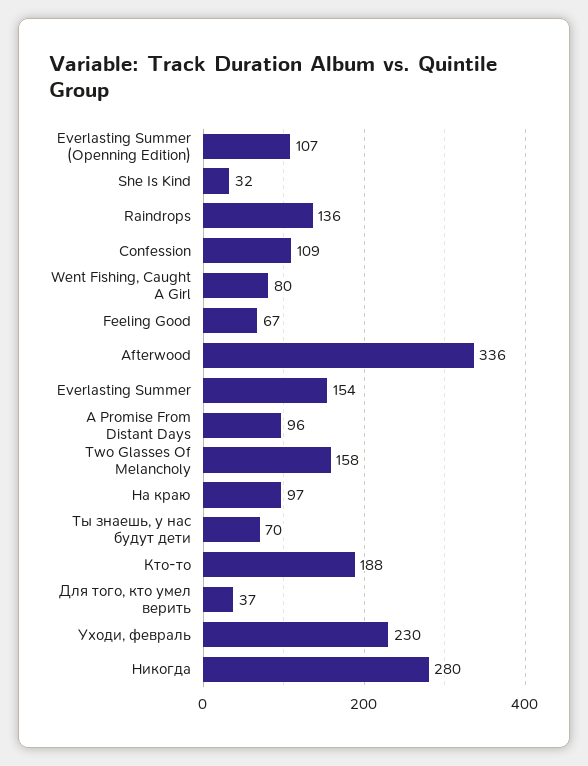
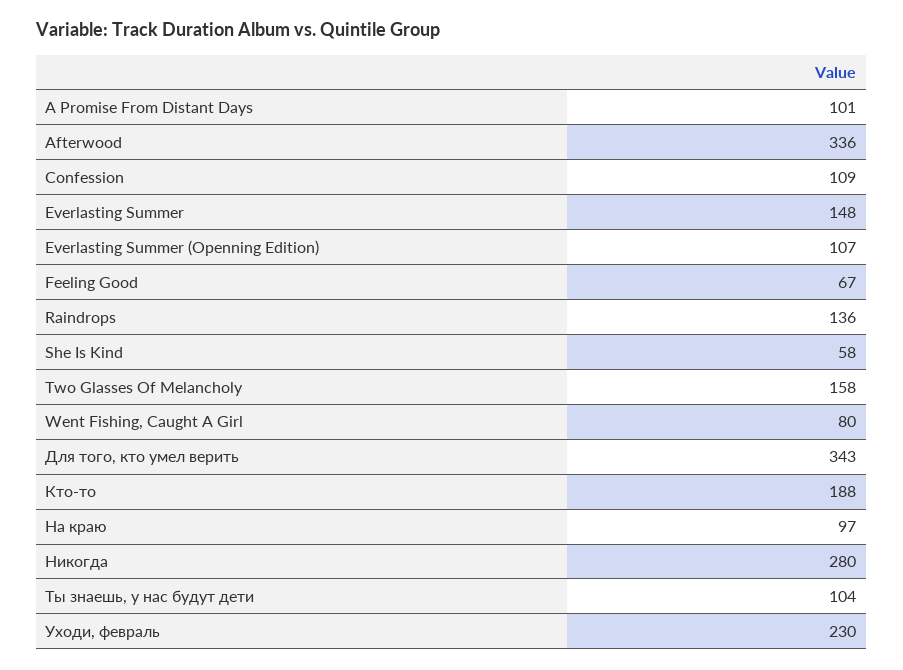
  {
    "Everlasting Summer (Openning Edition)": 107,
-   "She Is Kind": 32,
+   "She Is Kind": 58,
    "Raindrops": 136,
    "Confession": 109,
    "Went Fishing, Caught A Girl": 80,
    "Feeling Good": 67,
    "Afterwood": 336,
-   "Everlasting Summer": 154,
+   "Everlasting Summer": 148,
-   "A Promise From Distant Days": 96,
+   "A Promise From Distant Days": 101,
    "Two Glasses Of Melancholy": 158,
    "На краю": 97,
-   "Ты знаешь, у нас будут дети": 70,
+   "Ты знаешь, у нас будут дети": 104,
    "Кто-то": 188,
-   "Для того, кто умел верить": 37,
+   "Для того, кто умел верить": 343,
    "Уходи, февраль": 230,
    "Никогда": 280
  }

